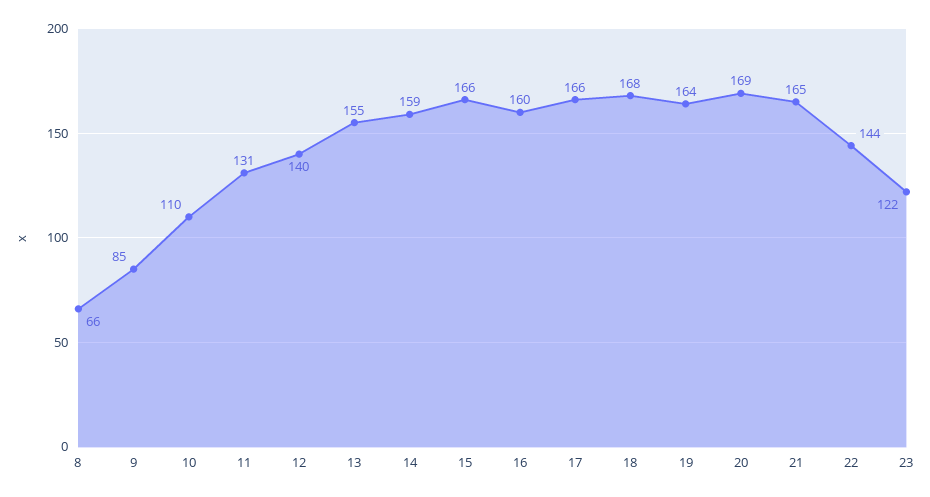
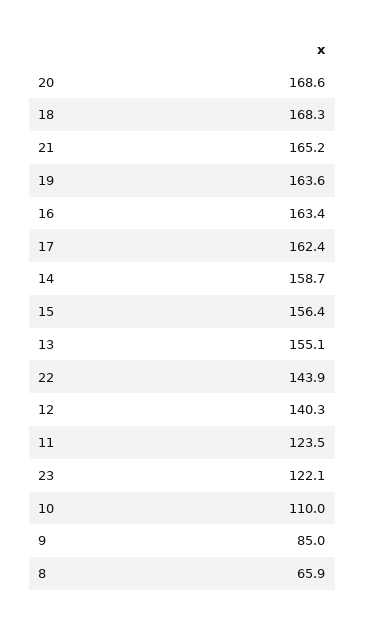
  {
    "8": 65.9,
    "9": 85,
    "10": 110,
-   "11": 131,
+   "11": 123.5,
    "12": 140.3,
    "13": 155.1,
    "14": 158.7,
-   "15": 166,
+   "15": 156.4,
-   "16": 160,
+   "16": 163.4,
-   "17": 166,
+   "17": 162.4,
    "18": 168.3,
    "19": 163.6,
    "20": 168.6,
    "21": 165.2,
    "22": 143.9,
    "23": 122.1
  }

